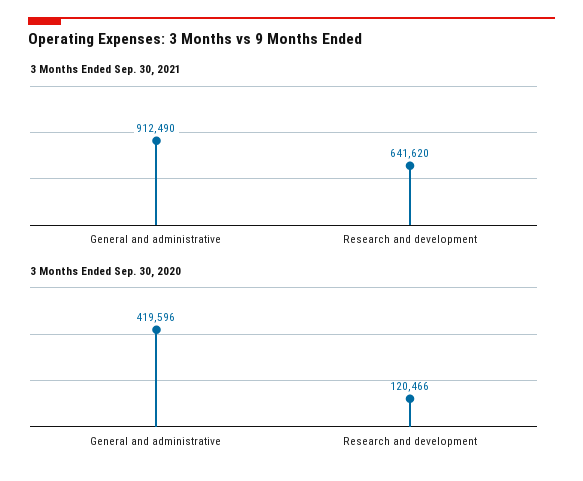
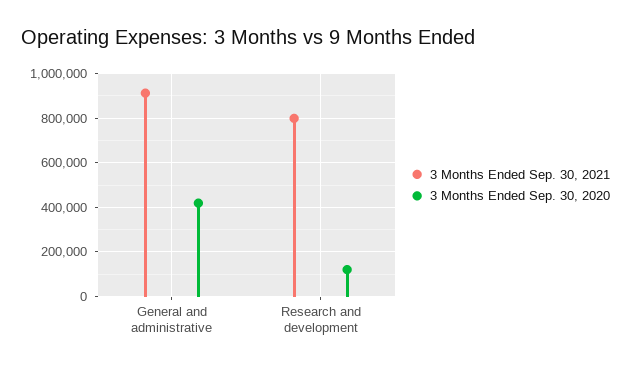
  {
    "3 Months Ended Sep. 30, 2021": {
      "General and administrative": 912490,
-     "Research and development": 641620
+     "Research and development": 800000
    },
    "3 Months Ended Sep. 30, 2020": {
      "General and administrative": 419596,
      "Research and development": 120466
    }
  }

